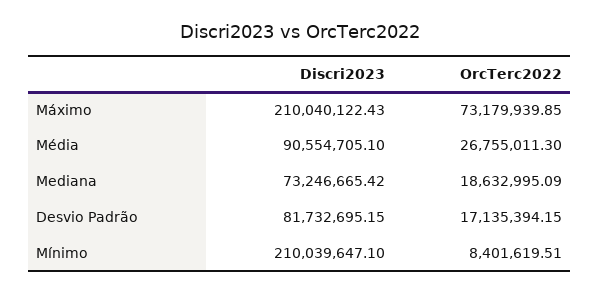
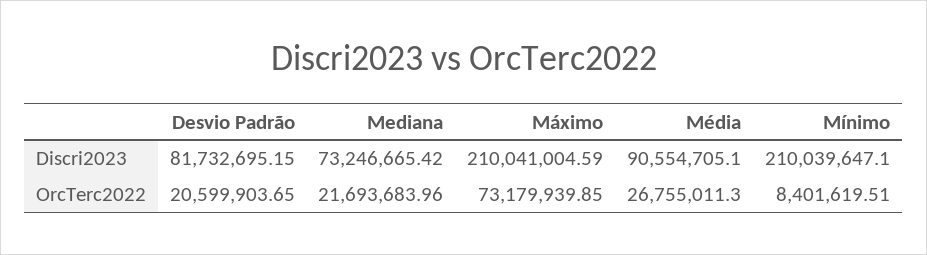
  {
    "Discri2023": {
-     "Máximo": 210040122.43,
+     "Máximo": 210041004.59,
      "Média": 90554705.1,
      "Mediana": 73246665.42,
      "Desvio Padrão": 81732695.15,
      "Mínimo": 210039647.1
    },
    "OrcTerc2022": {
      "Máximo": 73179939.85,
      "Média": 26755011.3,
-     "Mediana": 18632995.09,
+     "Mediana": 21693683.96,
-     "Desvio Padrão": 17135394.15,
+     "Desvio Padrão": 20599903.65,
      "Mínimo": 8401619.51
    }
  }

